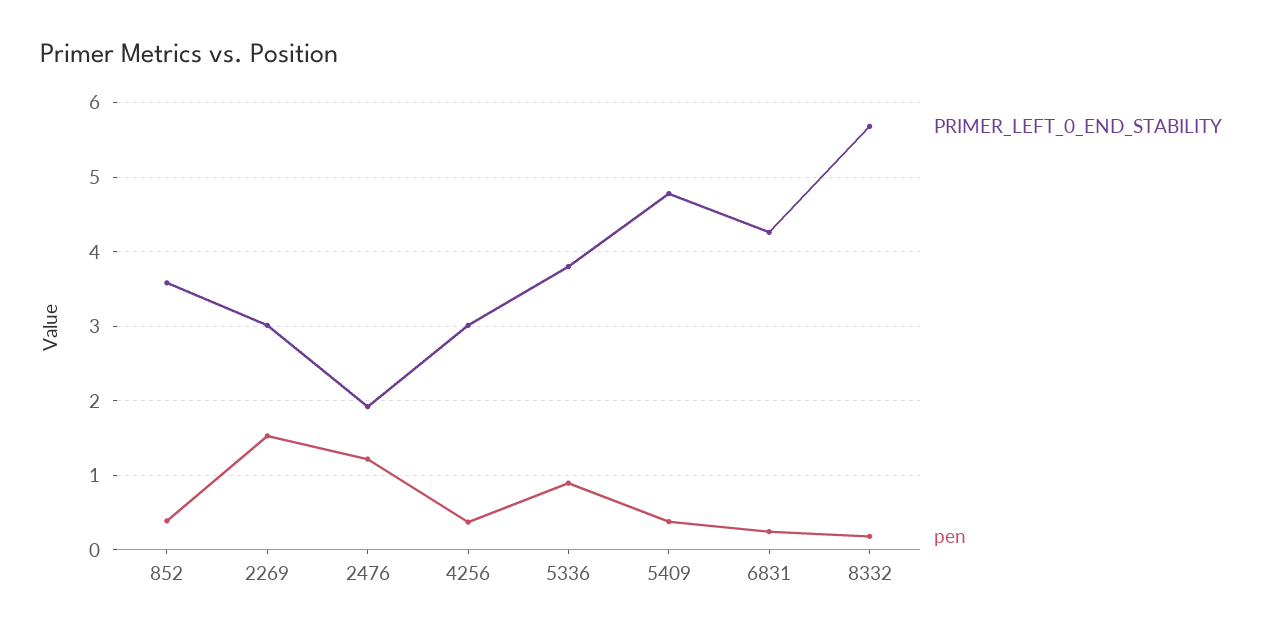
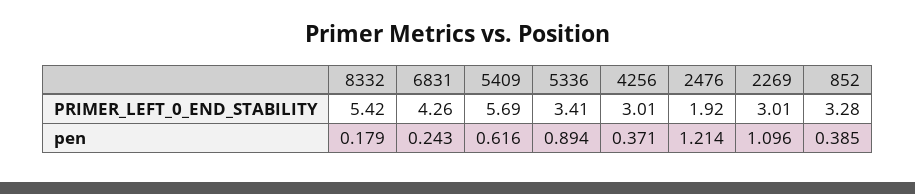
  {
    "PRIMER_LEFT_0_END_STABILITY": {
-     "852": 3.6,
+     "852": 3.28,
      "2269": 3.01,
      "2476": 1.92,
      "4256": 3.01,
-     "5336": 3.8,
+     "5336": 3.41,
-     "5409": 4.8,
+     "5409": 5.69,
      "6831": 4.26,
-     "8332": 5.7
+     "8332": 5.42
    },
    "pen": {
      "852": 0.385,
-     "2269": 1.5,
+     "2269": 1.096,
      "2476": 1.214,
      "4256": 0.371,
      "5336": 0.894,
-     "5409": 0.4,
+     "5409": 0.616,
      "6831": 0.243,
      "8332": 0.179
    }
  }

